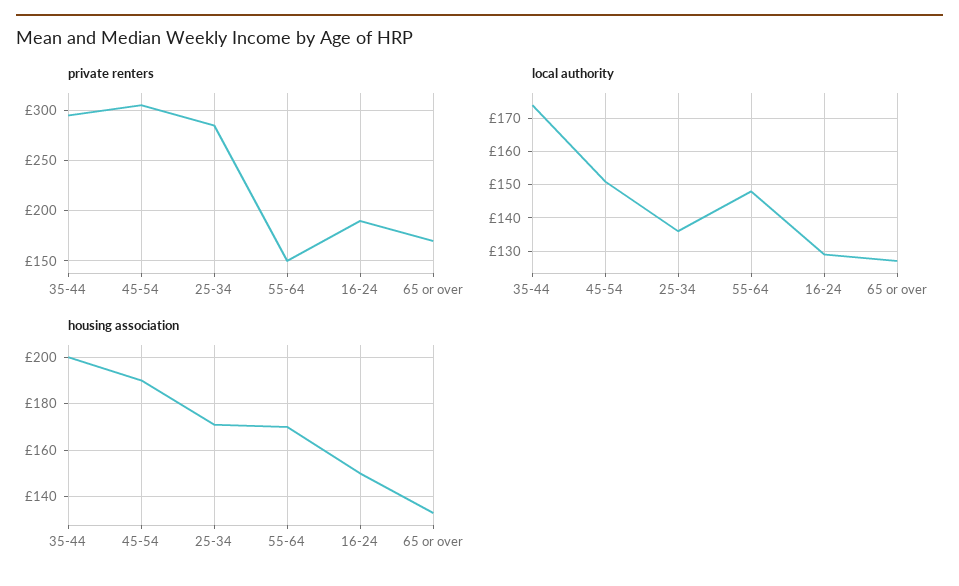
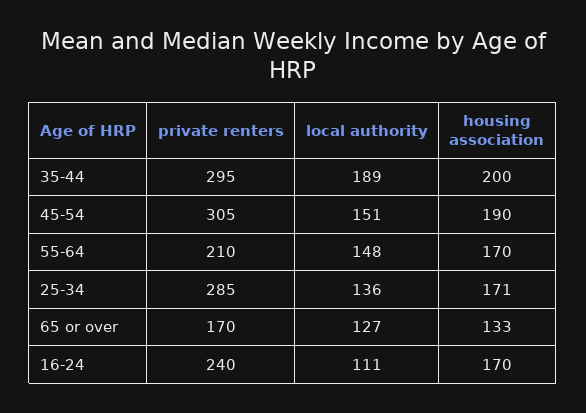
  {
    "private renters": {
      "35-44": 295,
      "45-54": 305,
      "25-34": 285,
-     "55-64": 150,
+     "55-64": 210,
-     "16-24": 190,
+     "16-24": 240,
      "65 or over": 170
    },
    "local authority": {
-     "35-44": 175,
+     "35-44": 189,
      "45-54": 151,
      "25-34": 136,
      "55-64": 148,
-     "16-24": 130,
+     "16-24": 111,
      "65 or over": 127
    },
    "housing association": {
      "35-44": 200,
      "45-54": 190,
      "25-34": 171,
      "55-64": 170,
-     "16-24": 150,
+     "16-24": 170,
      "65 or over": 133
    }
  }

